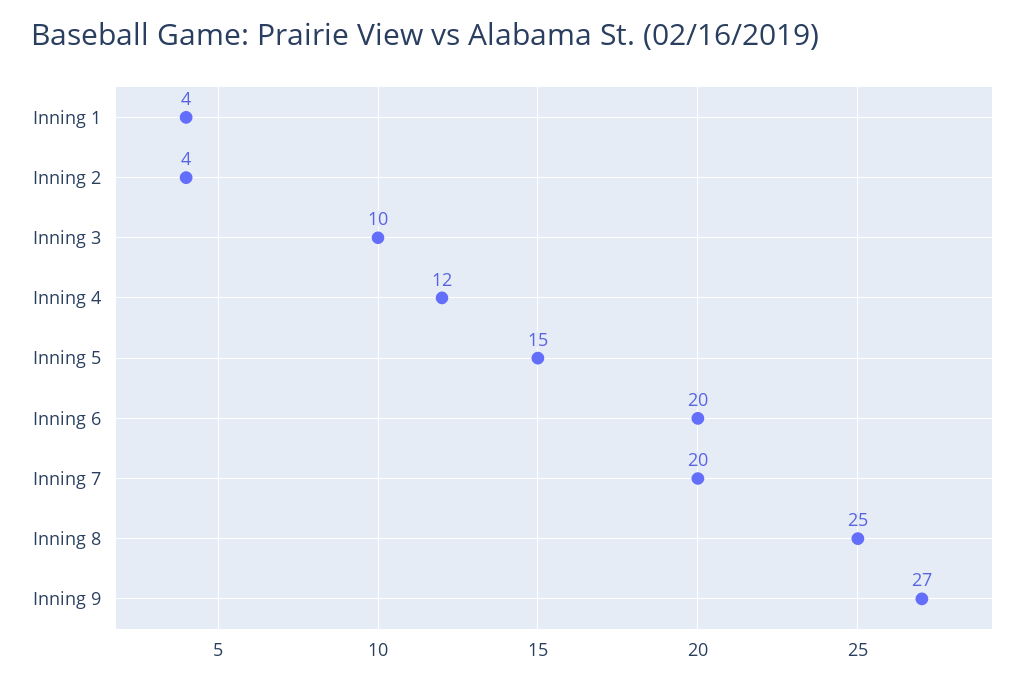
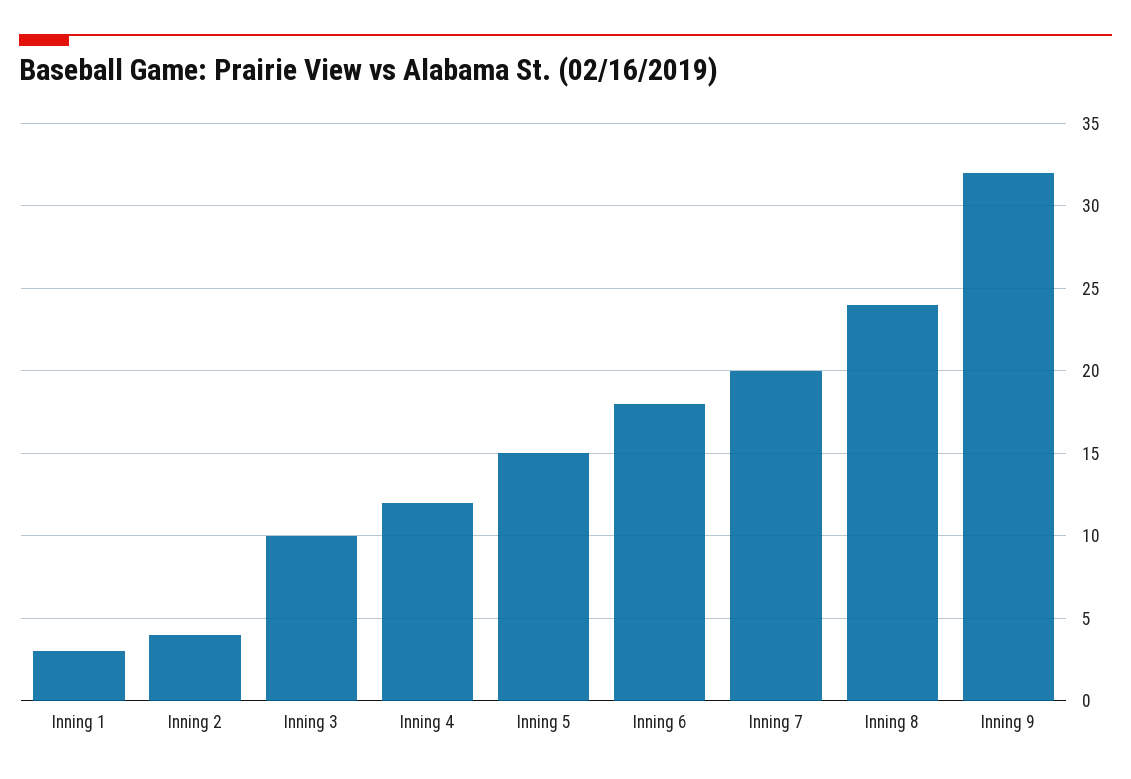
  {
-   "Inning 1": 4,
+   "Inning 1": 3,
    "Inning 2": 4,
    "Inning 3": 10,
    "Inning 4": 12,
    "Inning 5": 15,
-   "Inning 6": 20,
+   "Inning 6": 18,
    "Inning 7": 20,
-   "Inning 8": 25,
+   "Inning 8": 24,
-   "Inning 9": 27
+   "Inning 9": 32
  }

